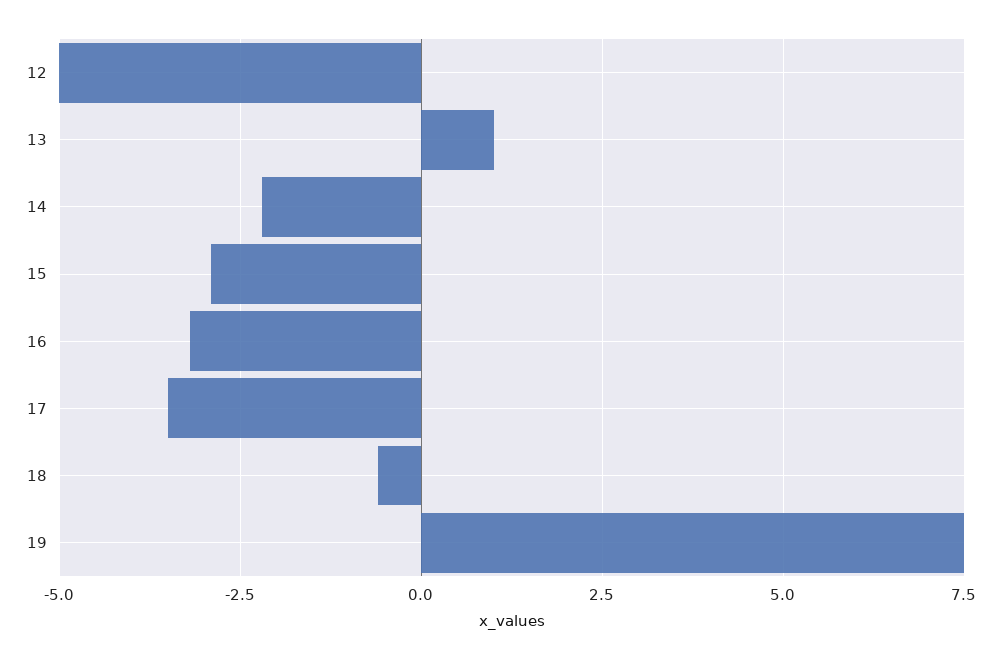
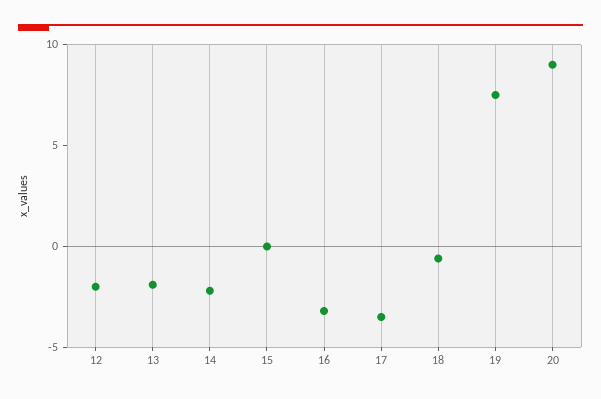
  {
-   "12": -5,
+   "12": -2,
-   "13": 1,
+   "13": -2,
    "14": -2,
-   "15": -3,
+   "15": 0,
    "16": -3,
    "17": -3.5,
    "18": -0.5,
-   "19": 7.5
+   "19": 7.5,
+   "20": 9
  }

